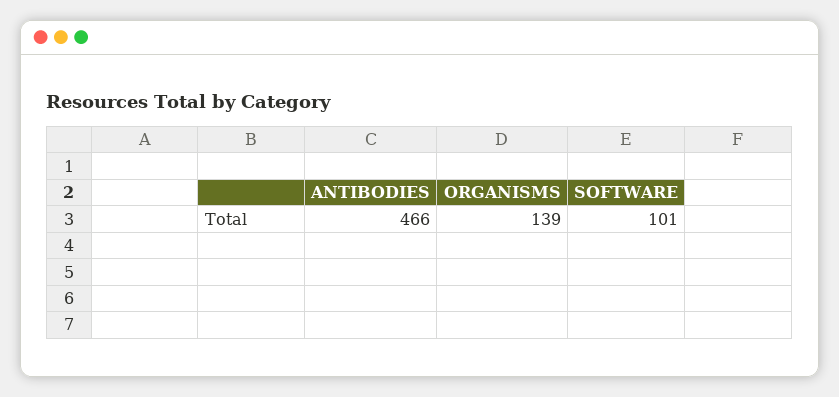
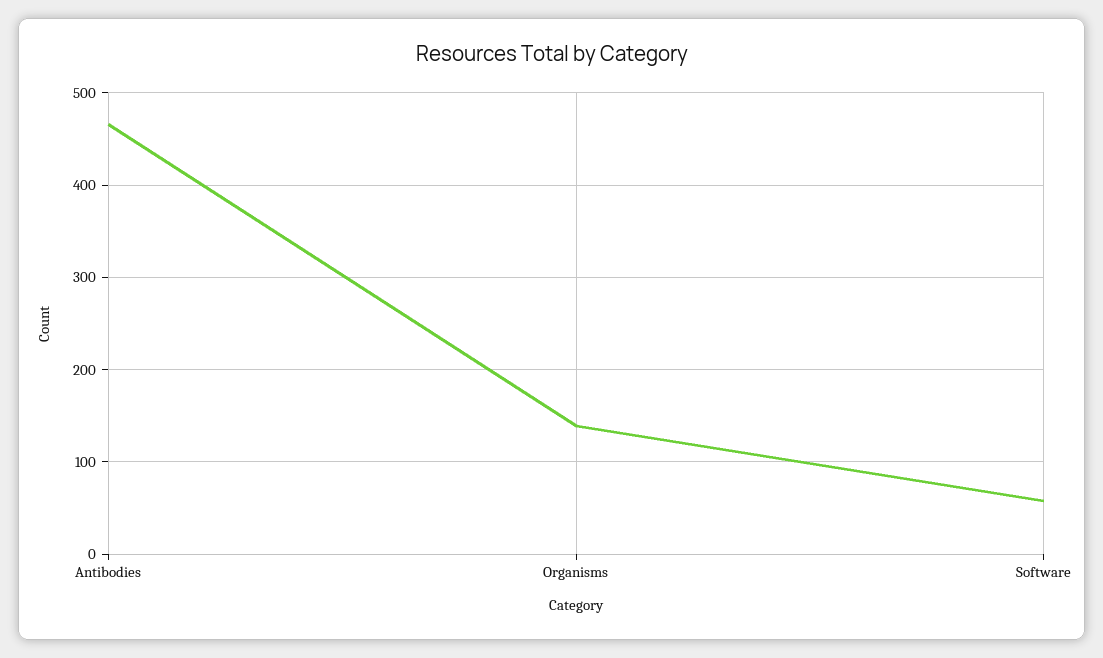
  {
    "ANTIBODIES": 466,
    "ORGANISMS": 139,
-   "SOFTWARE": 101
+   "SOFTWARE": 60
  }

